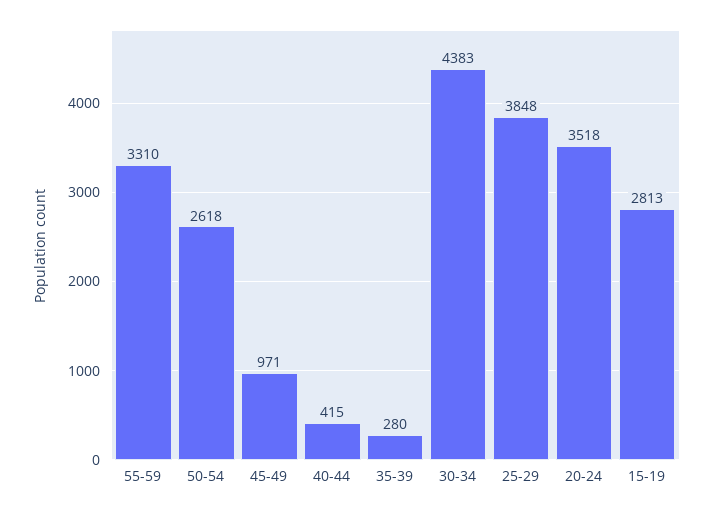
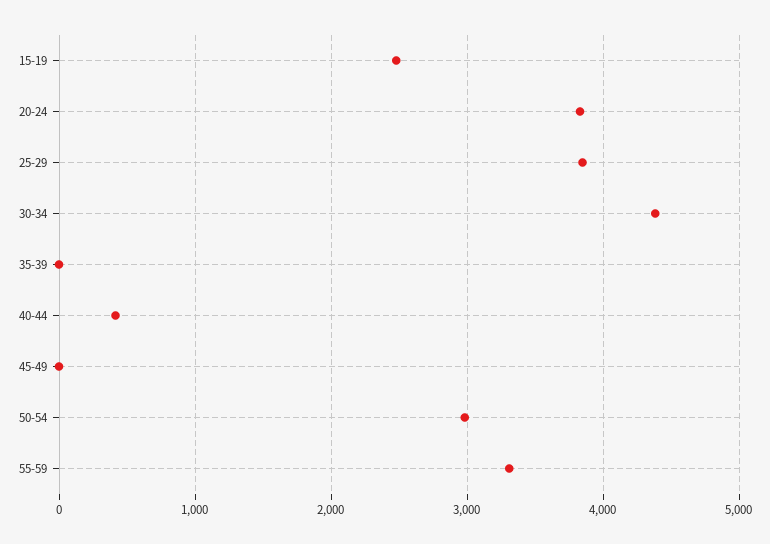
  {
    "55-59": 3310,
-   "50-54": 2618,
+   "50-54": 3000,
-   "45-49": 971,
+   "45-49": 0,
    "40-44": 415,
-   "35-39": 280,
+   "35-39": 0,
    "30-34": 4383,
    "25-29": 3848,
-   "20-24": 3518,
+   "20-24": 3800,
-   "15-19": 2813
+   "15-19": 2500
  }

